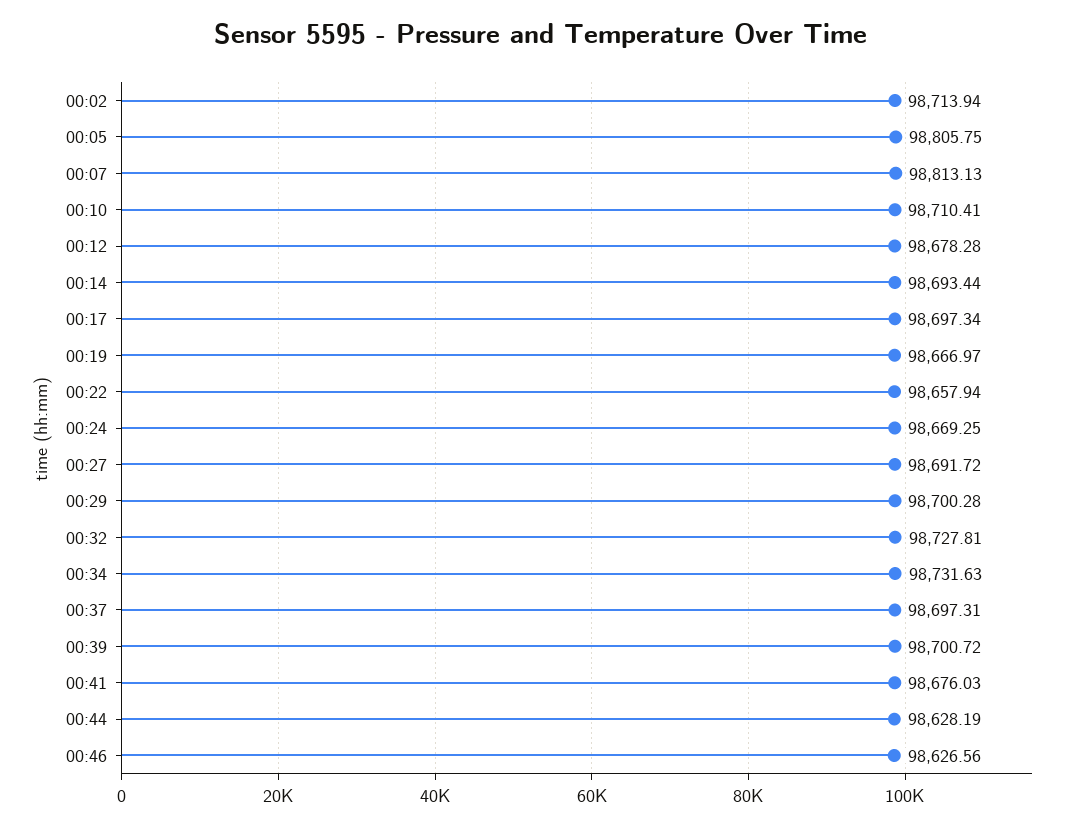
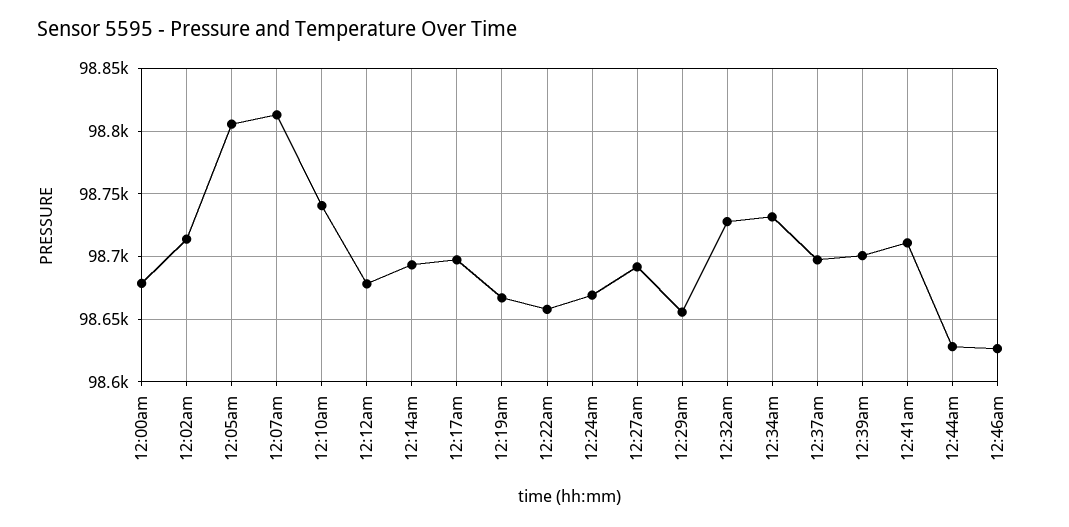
  {
    "00:02": 98713.94,
    "00:05": 98805.75,
    "00:07": 98813.13,
-   "00:10": 98710.41,
+   "00:10": 98740,
    "00:12": 98678.28,
    "00:14": 98693.44,
    "00:17": 98697.34,
    "00:19": 98666.97,
    "00:22": 98657.94,
    "00:24": 98669.25,
    "00:27": 98691.72,
-   "00:29": 98700.28,
+   "00:29": 98655,
    "00:32": 98727.81,
    "00:34": 98731.63,
    "00:37": 98697.31,
    "00:39": 98700.72,
-   "00:41": 98676.03,
+   "00:41": 98710,
    "00:44": 98628.19,
-   "00:46": 98626.56
+   "00:46": 98626.56,
+   "12:00am": 98680
  }

